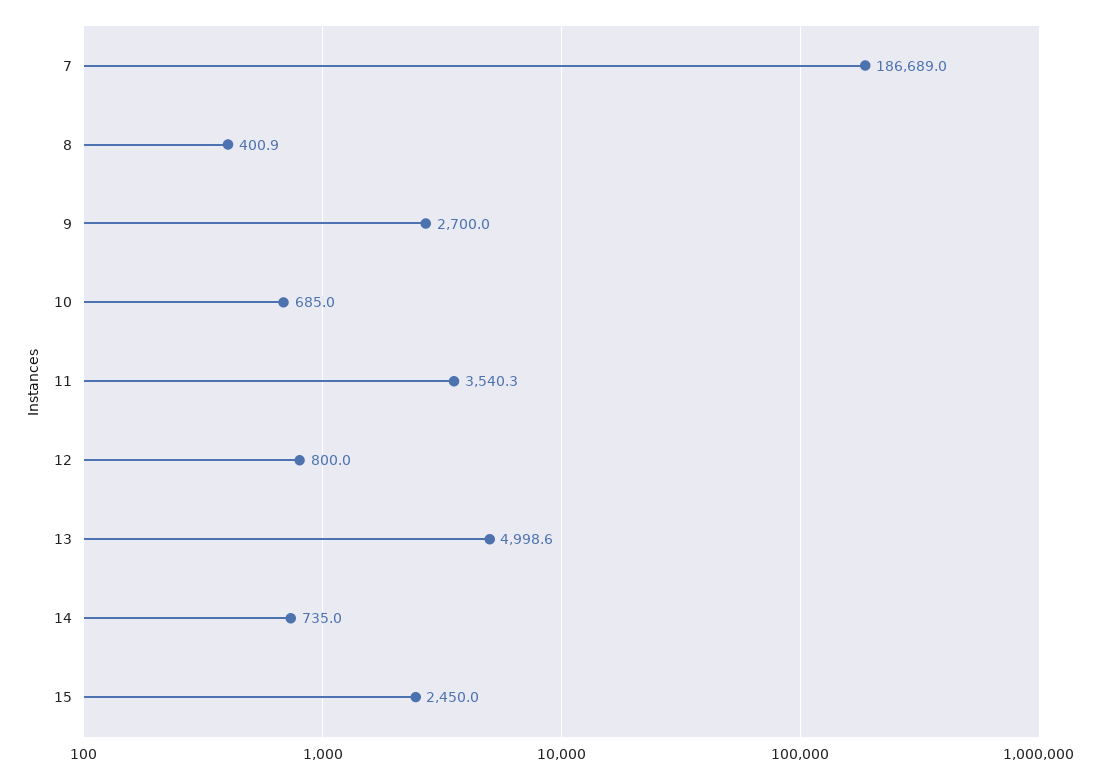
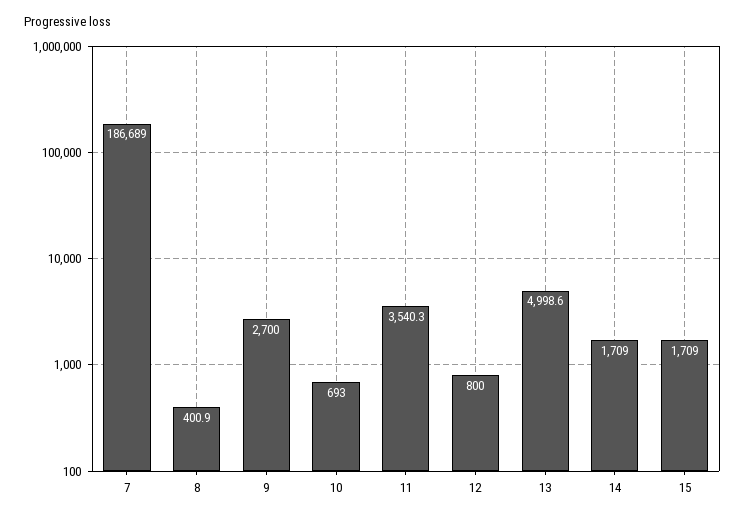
  {
    "7": 186689,
    "8": 400.9,
    "9": 2700,
-   "10": 685,
+   "10": 693,
    "11": 3540.3,
    "12": 800,
    "13": 4998.6,
-   "14": 735,
+   "14": 1709,
-   "15": 2450
+   "15": 1709
  }

